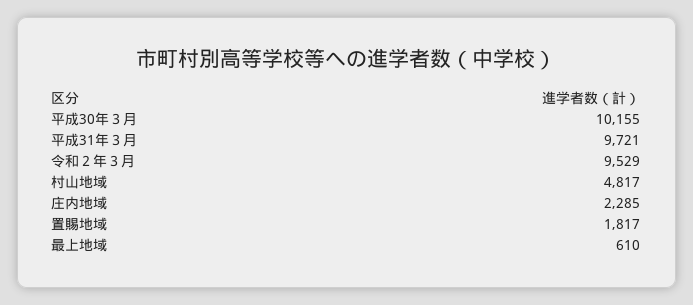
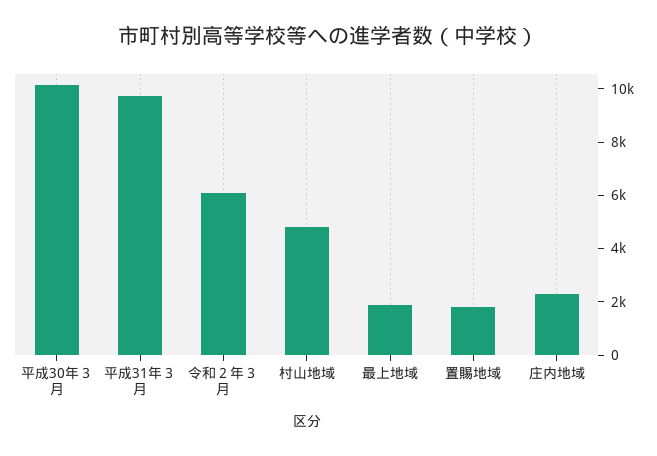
  {
    "平成30年３月": 10155,
    "平成31年３月": 9721,
-   "令和２年３月": 9529,
+   "令和２年３月": 6000,
    "村山地域": 4817,
    "庄内地域": 2285,
    "置賜地域": 1817,
-   "最上地域": 610
+   "最上地域": 2000
  }

